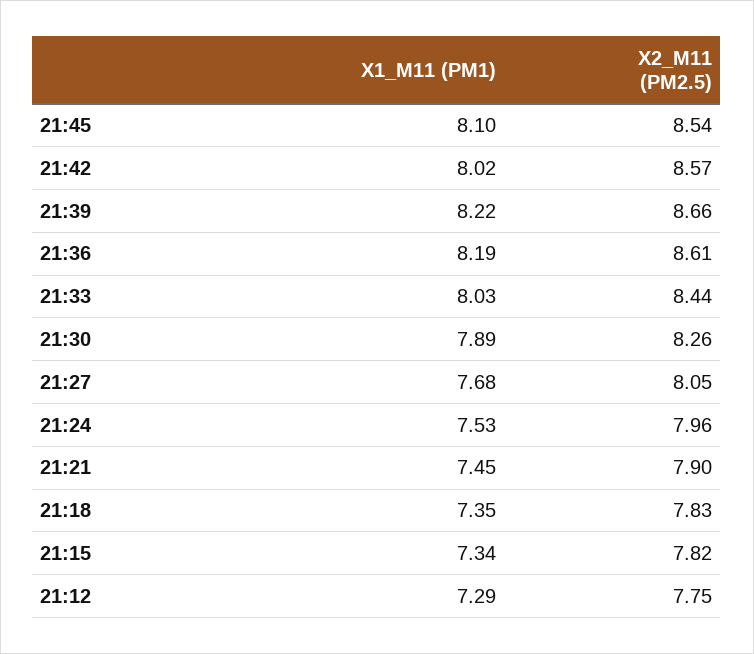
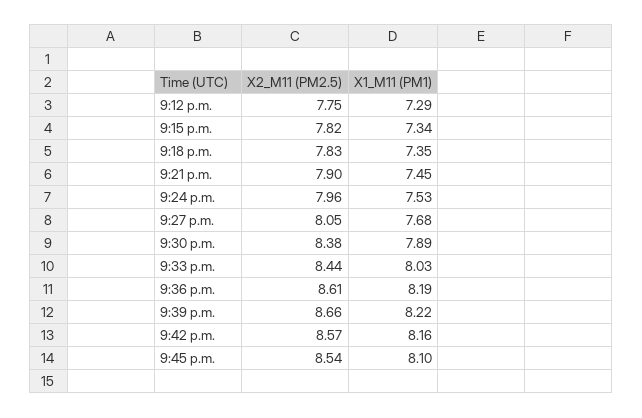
  {
    "X1_M11 (PM1)": {
      "21:45": 8.1,
-     "21:42": 8.02,
+     "21:42": 8.16,
      "21:39": 8.22,
      "21:36": 8.19,
      "21:33": 8.03,
      "21:30": 7.89,
      "21:27": 7.68,
      "21:24": 7.53,
      "21:21": 7.45,
      "21:18": 7.35,
      "21:15": 7.34,
      "21:12": 7.29
    },
    "X2_M11 (PM2.5)": {
      "21:45": 8.54,
      "21:42": 8.57,
      "21:39": 8.66,
      "21:36": 8.61,
      "21:33": 8.44,
-     "21:30": 8.26,
+     "21:30": 8.38,
      "21:27": 8.05,
      "21:24": 7.96,
      "21:21": 7.9,
      "21:18": 7.83,
      "21:15": 7.82,
      "21:12": 7.75
    }
  }

